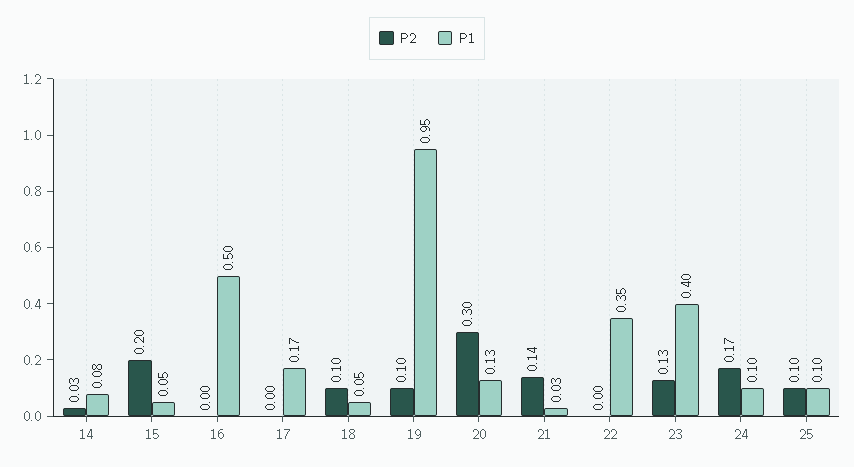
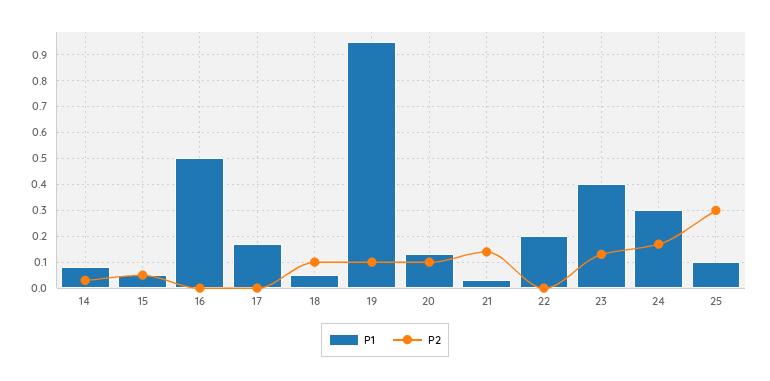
  {
    "P2": {
      "14": 0.03,
-     "15": 0.2,
+     "15": 0.05,
      "16": 0,
      "17": 0,
      "18": 0.1,
      "19": 0.1,
-     "20": 0.3,
+     "20": 0.1,
      "21": 0.14,
      "22": 0,
      "23": 0.13,
      "24": 0.17,
-     "25": 0.1
+     "25": 0.3
    },
    "P1": {
      "14": 0.08,
      "15": 0.05,
      "16": 0.5,
      "17": 0.17,
      "18": 0.05,
      "19": 0.95,
      "20": 0.13,
      "21": 0.03,
-     "22": 0.35,
+     "22": 0.2,
      "23": 0.4,
-     "24": 0.1,
+     "24": 0.3,
      "25": 0.1
    }
  }

